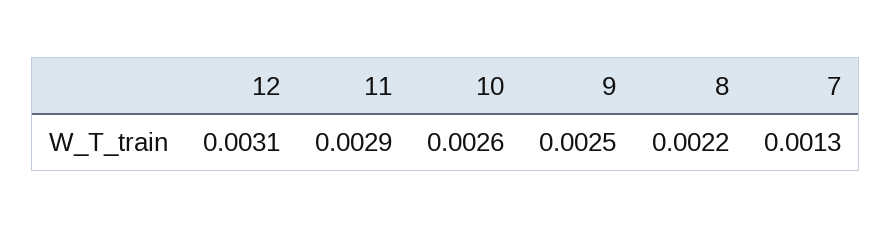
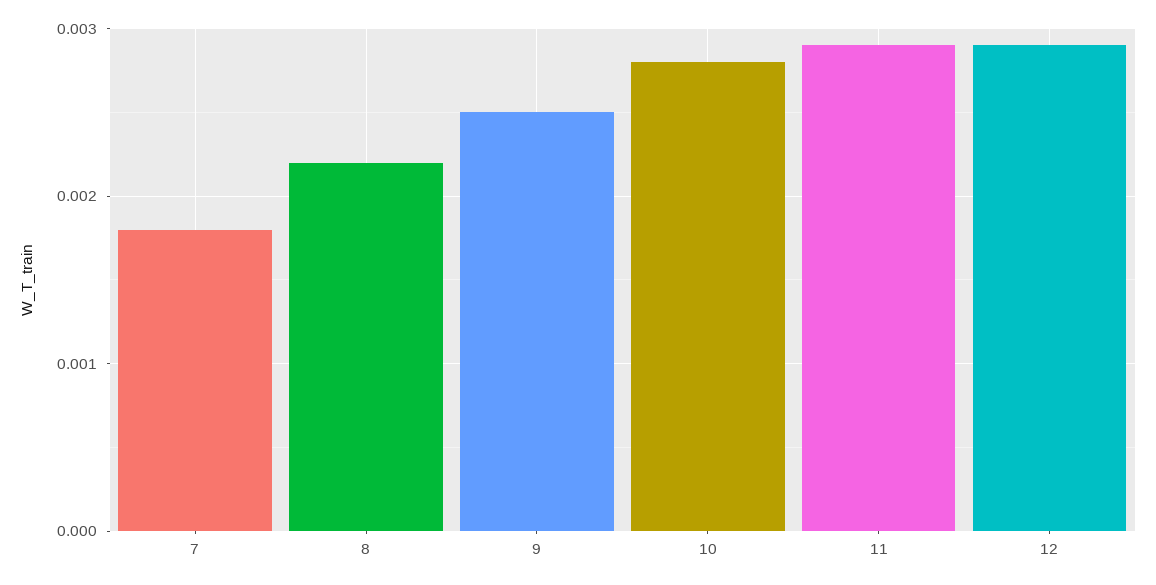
  {
-   "12": 0.0031,
+   "12": 0.0029,
    "11": 0.0029,
-   "10": 0.0026,
+   "10": 0.0028,
    "9": 0.0025,
    "8": 0.0022,
-   "7": 0.0013
+   "7": 0.0018
  }

